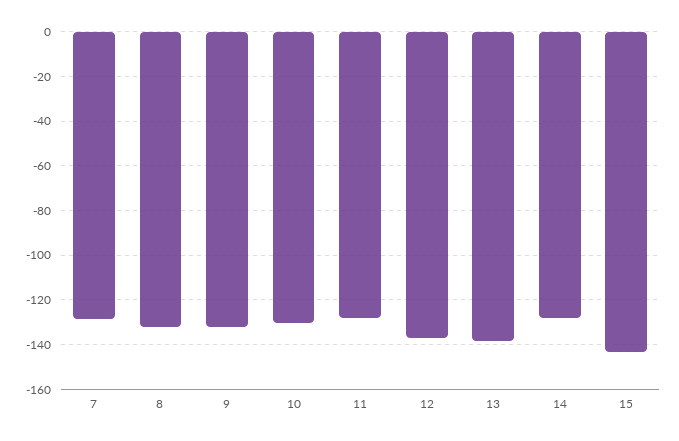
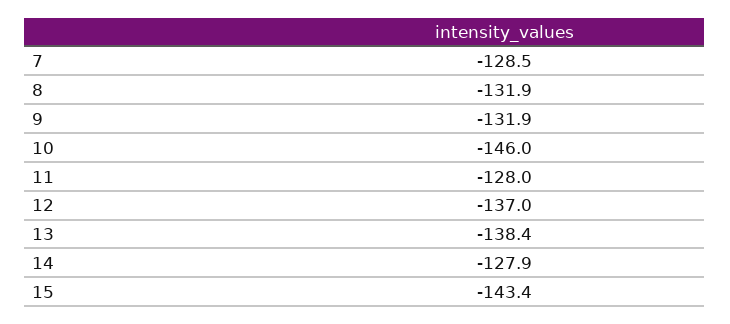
  {
    "7": -128.5,
    "8": -131.9,
    "9": -131.9,
-   "10": -130,
+   "10": -146,
    "11": -128,
    "12": -137,
    "13": -138.4,
    "14": -127.9,
    "15": -143.4
  }

